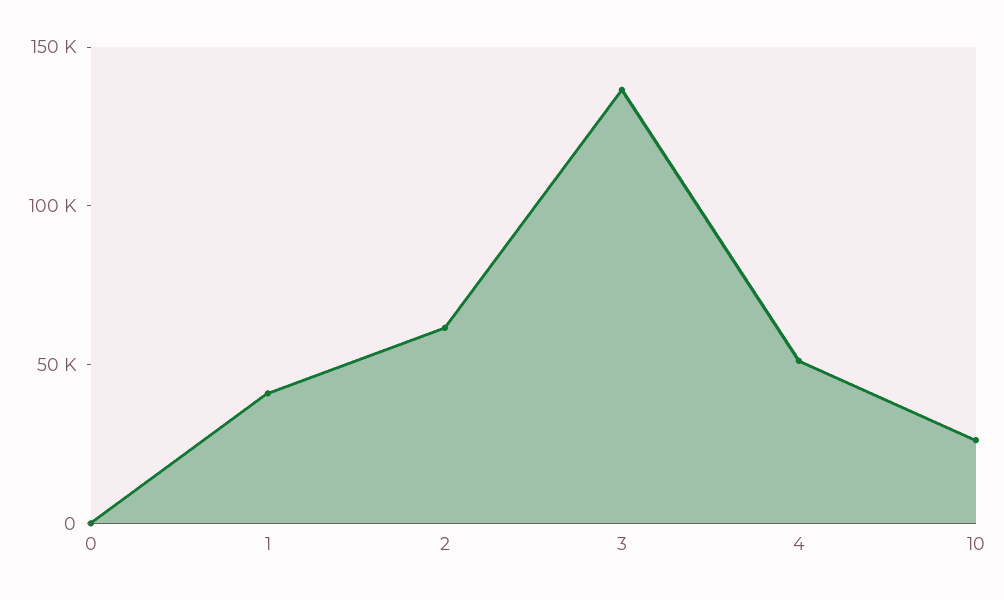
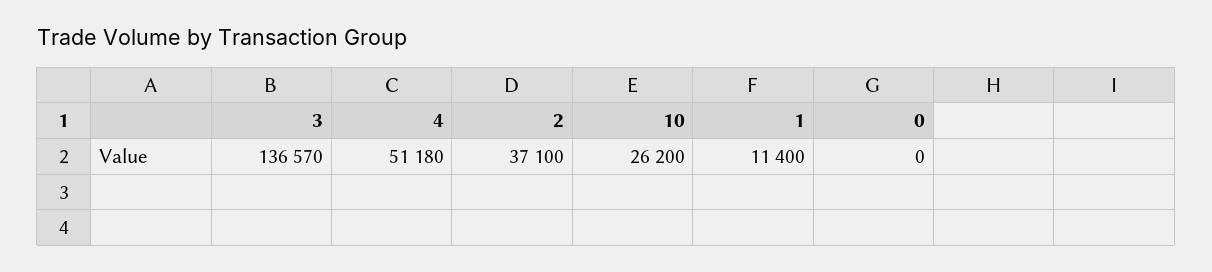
  {
    "0": 0,
-   "1": 40000,
+   "1": 11400,
-   "2": 60000,
+   "2": 37100,
    "3": 136570,
    "4": 51180,
    "10": 26200
  }

